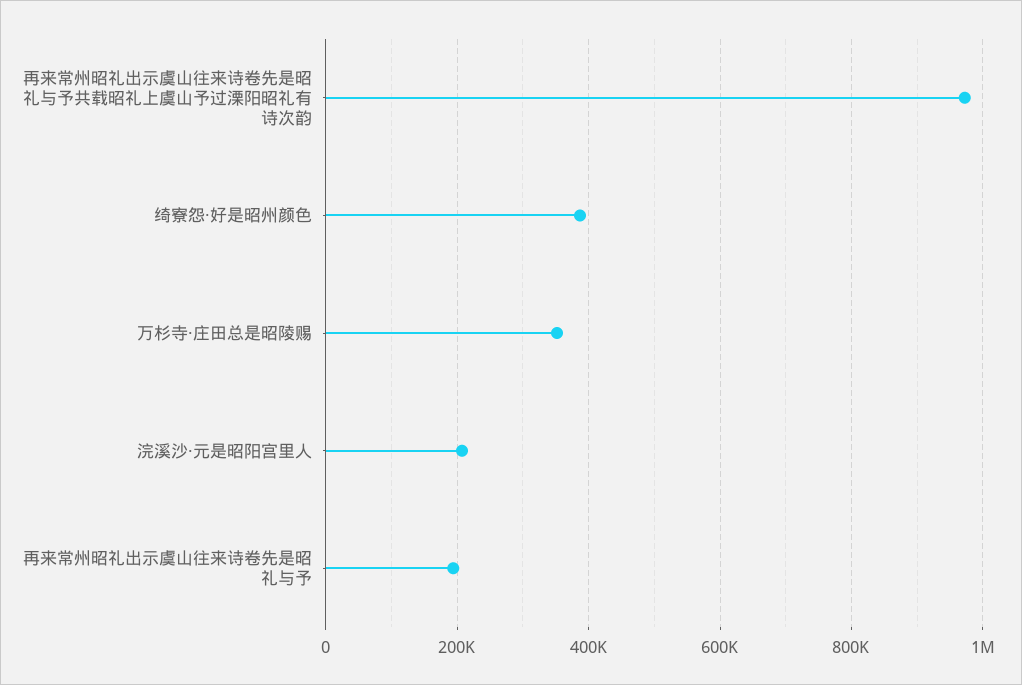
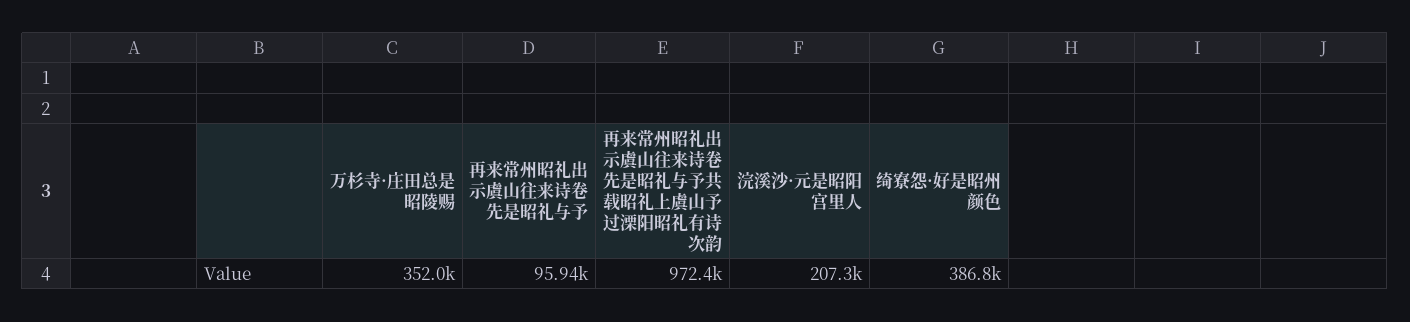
  {
    "再来常州昭礼出示虞山往来诗卷先是昭礼与予共载昭礼上虞山予过溧阳昭礼有诗次韵": 972400,
    "绮寮怨·好是昭州颜色": 386800,
    "万杉寺·庄田总是昭陵赐": 352000,
    "浣溪沙·元是昭阳宫里人": 207300,
-   "再来常州昭礼出示虞山往来诗卷先是昭礼与予": 200000
+   "再来常州昭礼出示虞山往来诗卷先是昭礼与予": 95940
  }

